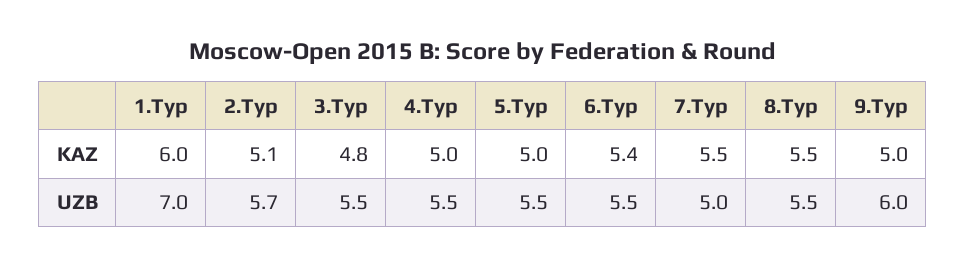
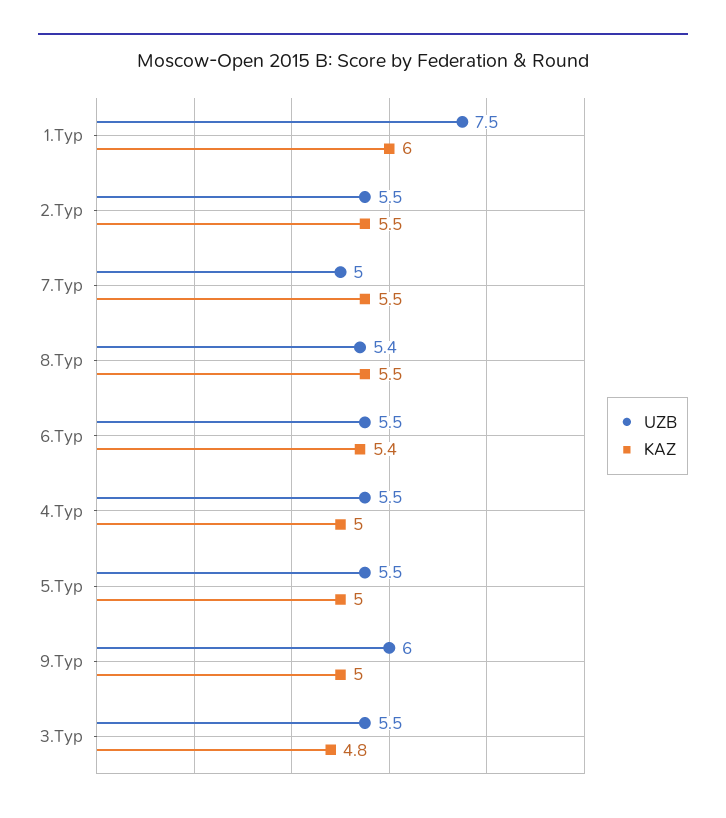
  {
    "KAZ": {
      "1.Тур": 6,
-     "2.Тур": 5.1,
+     "2.Тур": 5.5,
      "3.Тур": 4.8,
      "4.Тур": 5,
      "5.Тур": 5,
      "6.Тур": 5.4,
      "7.Тур": 5.5,
      "8.Тур": 5.5,
      "9.Тур": 5
    },
    "UZB": {
-     "1.Тур": 7,
+     "1.Тур": 7.5,
-     "2.Тур": 5.7,
+     "2.Тур": 5.5,
      "3.Тур": 5.5,
      "4.Тур": 5.5,
      "5.Тур": 5.5,
      "6.Тур": 5.5,
      "7.Тур": 5,
-     "8.Тур": 5.5,
+     "8.Тур": 5.4,
      "9.Тур": 6
    }
  }

